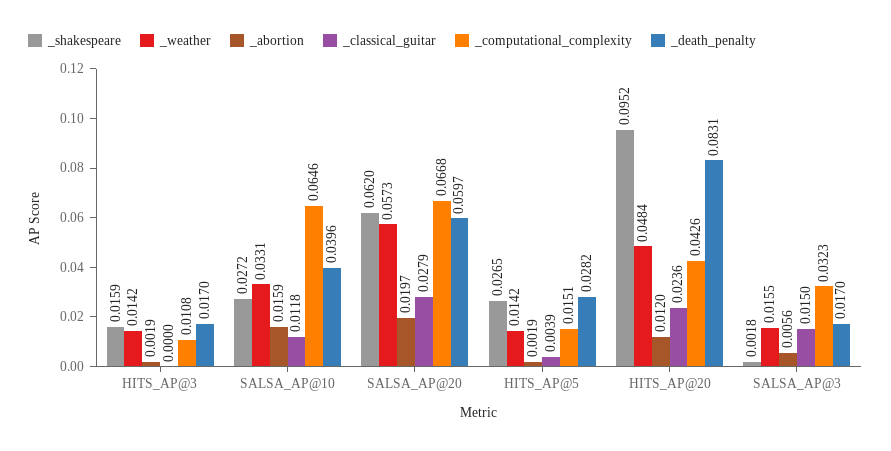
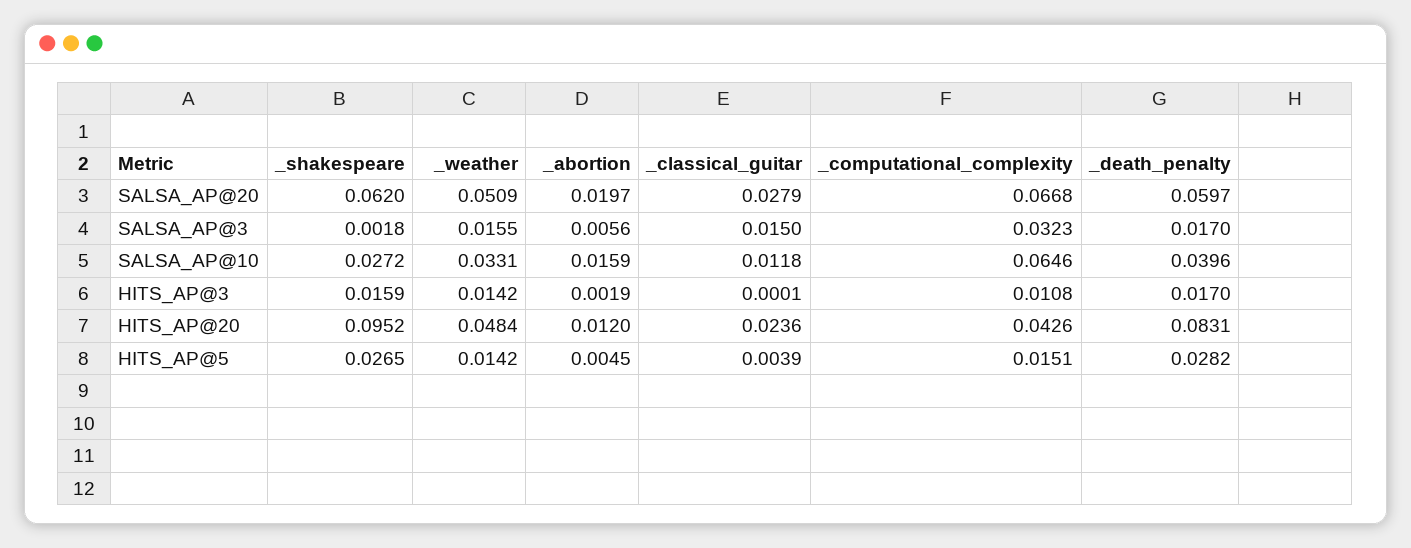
  {
    "_shakespeare": {
      "HITS_AP@3": 0.0159,
      "SALSA_AP@10": 0.0272,
      "SALSA_AP@20": 0.062,
      "HITS_AP@5": 0.0265,
      "HITS_AP@20": 0.0952,
      "SALSA_AP@3": 0.0018
    },
    "_weather": {
      "HITS_AP@3": 0.0142,
      "SALSA_AP@10": 0.0331,
-     "SALSA_AP@20": 0.0573,
+     "SALSA_AP@20": 0.0509,
      "HITS_AP@5": 0.0142,
      "HITS_AP@20": 0.0484,
      "SALSA_AP@3": 0.0155
    },
    "_abortion": {
      "HITS_AP@3": 0.0019,
      "SALSA_AP@10": 0.0159,
      "SALSA_AP@20": 0.0197,
-     "HITS_AP@5": 0.0019,
+     "HITS_AP@5": 0.0045,
      "HITS_AP@20": 0.012,
      "SALSA_AP@3": 0.0056
    },
    "_classical_guitar": {
-     "HITS_AP@3": 0,
+     "HITS_AP@3": 0.0001,
      "SALSA_AP@10": 0.0118,
      "SALSA_AP@20": 0.0279,
      "HITS_AP@5": 0.0039,
      "HITS_AP@20": 0.0236,
      "SALSA_AP@3": 0.015
    },
    "_computational_complexity": {
      "HITS_AP@3": 0.0108,
      "SALSA_AP@10": 0.0646,
      "SALSA_AP@20": 0.0668,
      "HITS_AP@5": 0.0151,
      "HITS_AP@20": 0.0426,
      "SALSA_AP@3": 0.0323
    },
    "_death_penalty": {
      "HITS_AP@3": 0.017,
      "SALSA_AP@10": 0.0396,
      "SALSA_AP@20": 0.0597,
      "HITS_AP@5": 0.0282,
      "HITS_AP@20": 0.0831,
      "SALSA_AP@3": 0.017
    }
  }

